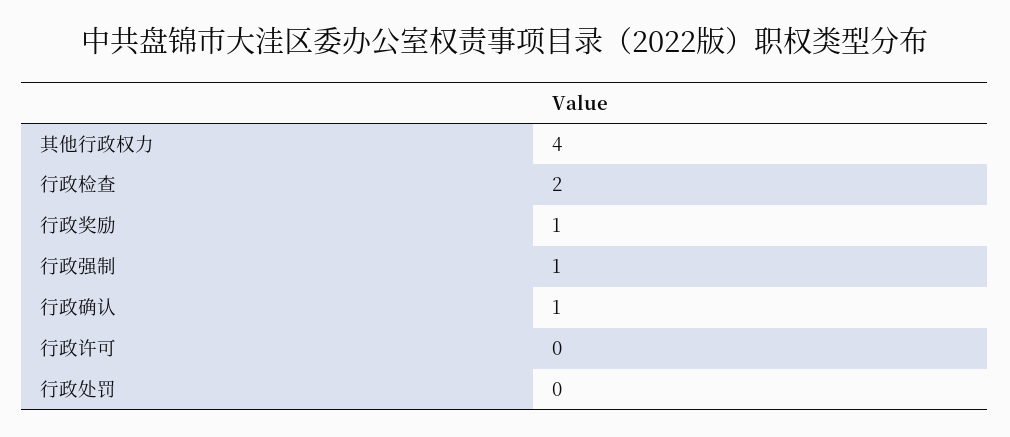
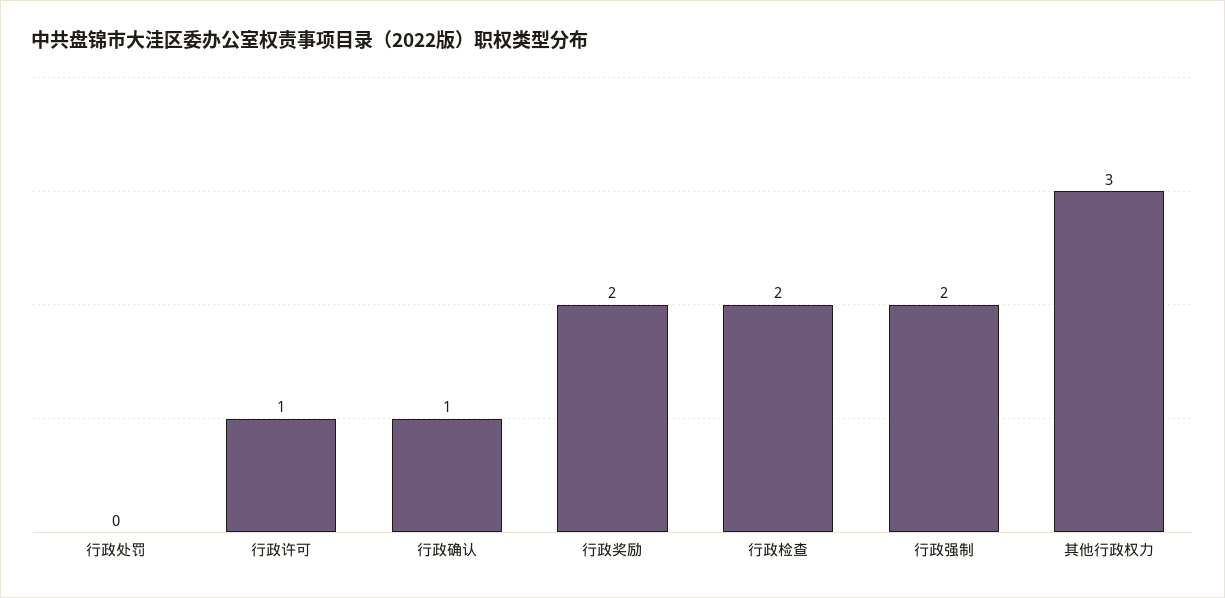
  {
-   "其他行政权力": 4,
+   "其他行政权力": 3,
    "行政检查": 2,
-   "行政奖励": 1,
+   "行政奖励": 2,
-   "行政强制": 1,
+   "行政强制": 2,
    "行政确认": 1,
-   "行政许可": 0,
+   "行政许可": 1,
    "行政处罚": 0
  }

